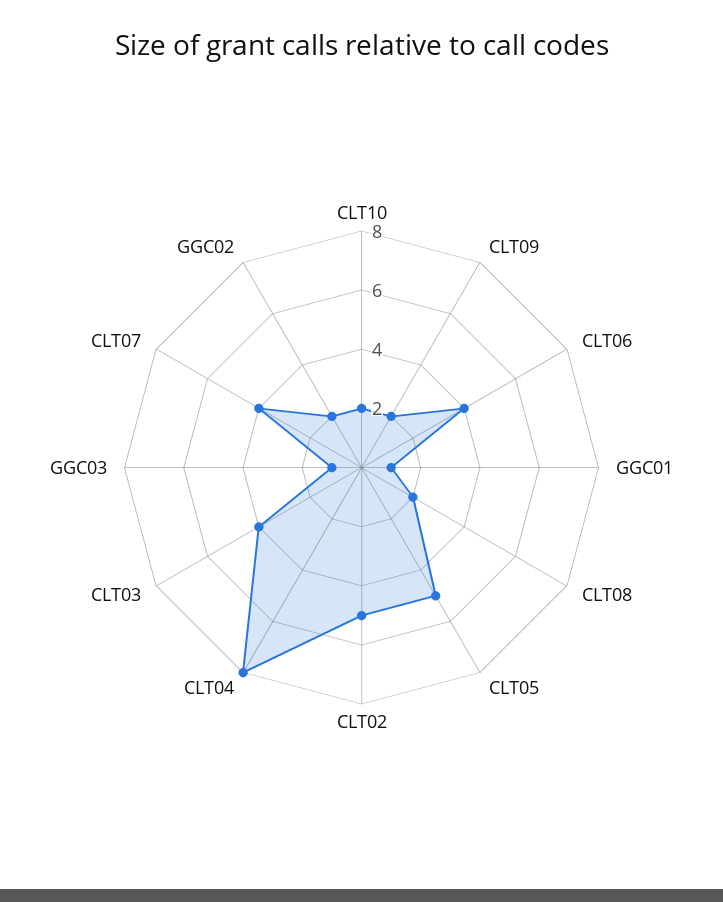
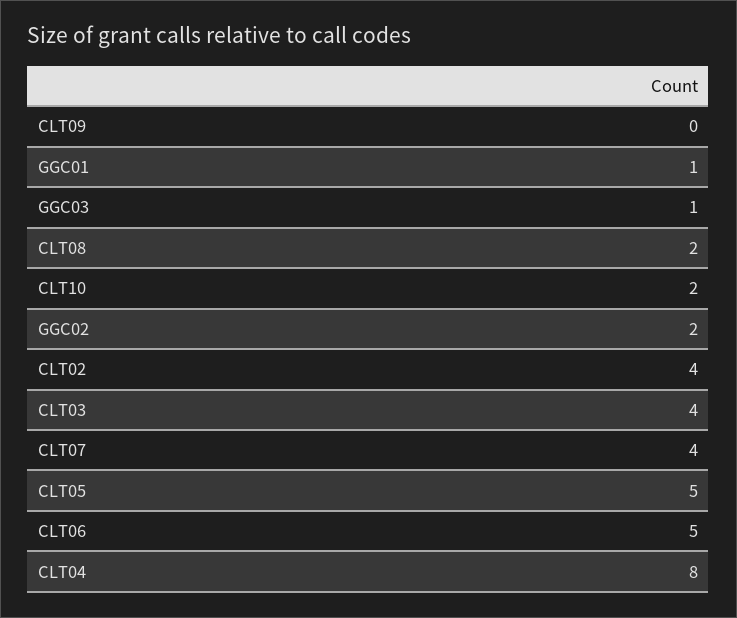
  {
    "CLT10": 2,
-   "CLT09": 2,
+   "CLT09": 0,
-   "CLT06": 4,
+   "CLT06": 5,
    "GGC01": 1,
    "CLT08": 2,
    "CLT05": 5,
-   "CLT02": 5,
+   "CLT02": 4,
    "CLT04": 8,
    "CLT03": 4,
    "GGC03": 1,
    "CLT07": 4,
    "GGC02": 2
  }

